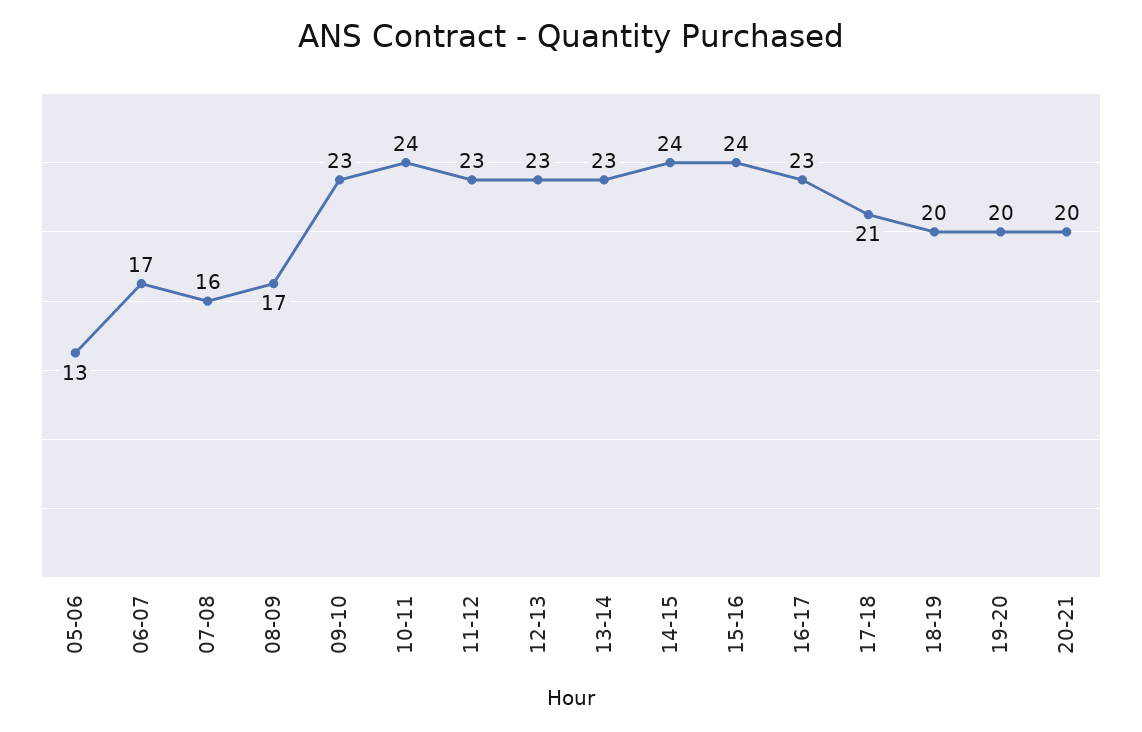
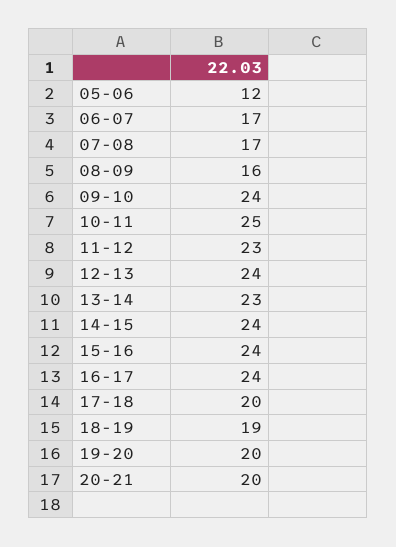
  {
-   "05-06": 13,
+   "05-06": 12,
    "06-07": 17,
-   "07-08": 16,
+   "07-08": 17,
-   "08-09": 17,
+   "08-09": 16,
-   "09-10": 23,
+   "09-10": 24,
-   "10-11": 24,
+   "10-11": 25,
    "11-12": 23,
-   "12-13": 23,
+   "12-13": 24,
    "13-14": 23,
    "14-15": 24,
    "15-16": 24,
-   "16-17": 23,
+   "16-17": 24,
-   "17-18": 21,
+   "17-18": 20,
-   "18-19": 20,
+   "18-19": 19,
    "19-20": 20,
    "20-21": 20
  }

